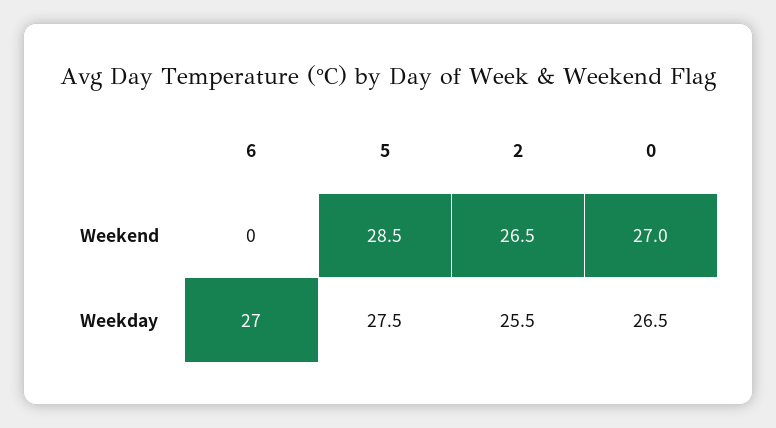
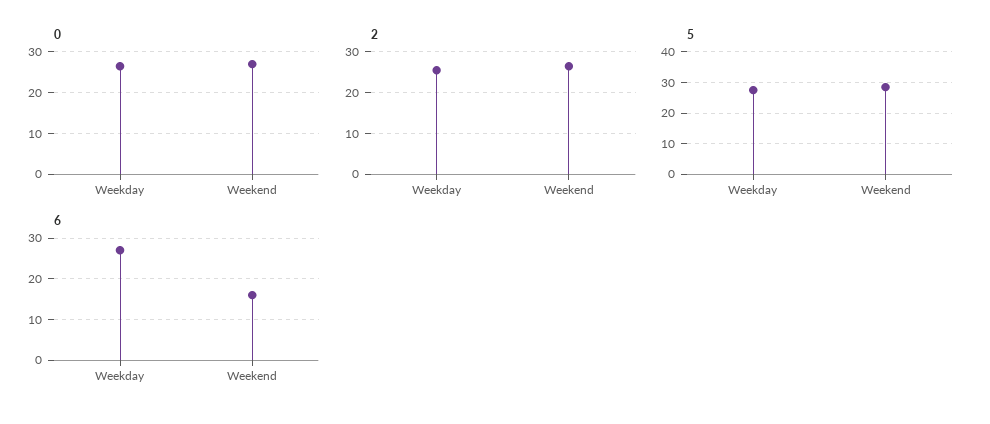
  {
    "6": {
-     "Weekend": 0,
+     "Weekend": 15,
      "Weekday": 27
    },
    "5": {
      "Weekend": 28.5,
      "Weekday": 27.5
    },
    "2": {
      "Weekend": 26.5,
      "Weekday": 25.5
    },
    "0": {
      "Weekend": 27,
      "Weekday": 26.5
    }
  }

